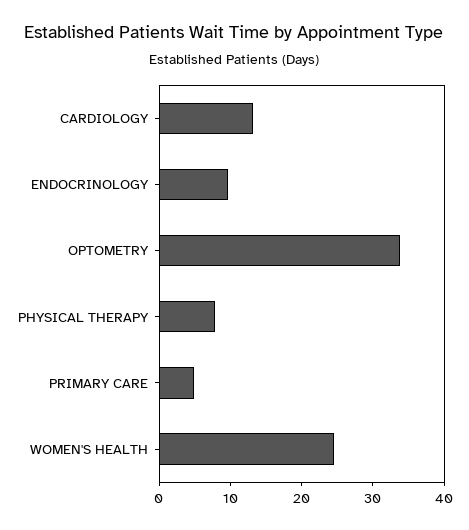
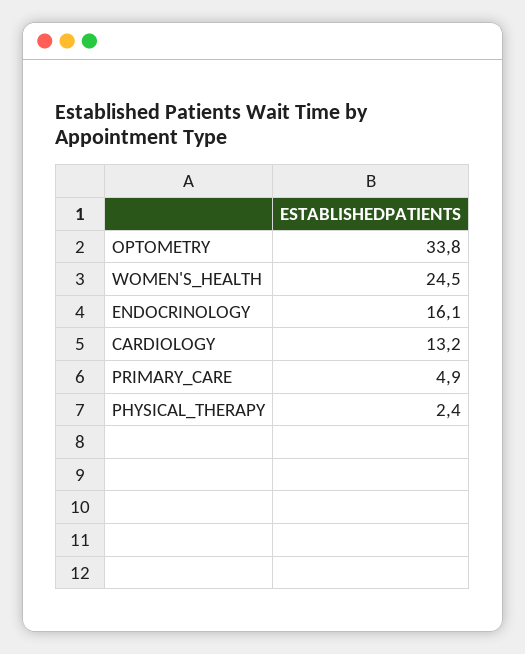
  {
    "CARDIOLOGY": 13.2,
-   "ENDOCRINOLOGY": 10,
+   "ENDOCRINOLOGY": 16.1,
    "OPTOMETRY": 33.8,
-   "PHYSICAL THERAPY": 8,
+   "PHYSICAL THERAPY": 2.4,
    "PRIMARY CARE": 4.9,
    "WOMEN'S HEALTH": 24.5
  }

